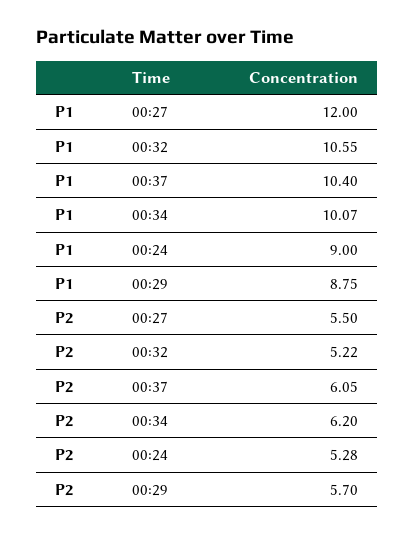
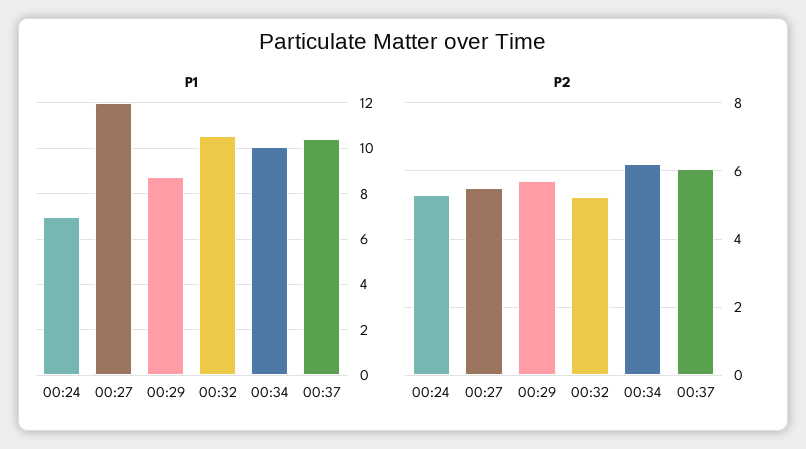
  {
    "P1": {
      "00:27": 12,
      "00:32": 10.55,
      "00:37": 10.4,
      "00:34": 10.07,
-     "00:24": 9,
+     "00:24": 7,
      "00:29": 8.75
    },
    "P2": {
      "00:27": 5.5,
      "00:32": 5.22,
      "00:37": 6.05,
      "00:34": 6.2,
      "00:24": 5.28,
      "00:29": 5.7
    }
  }

